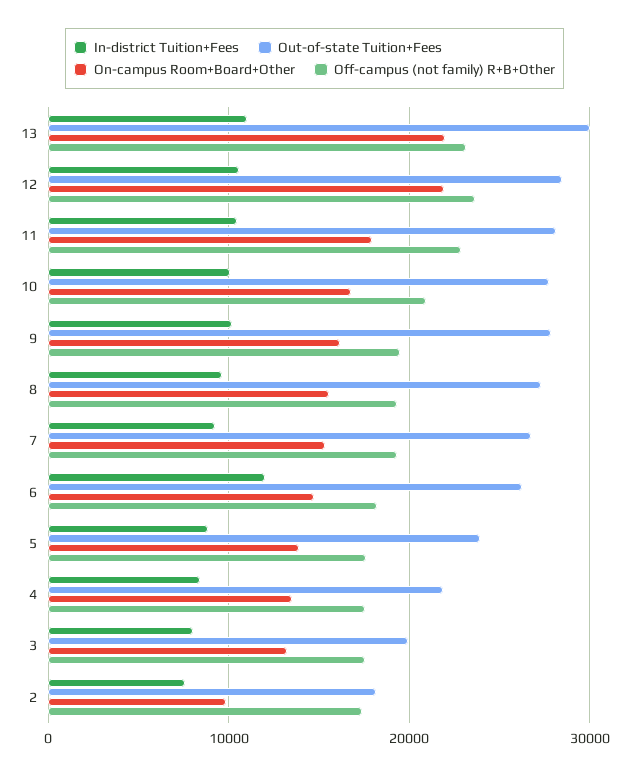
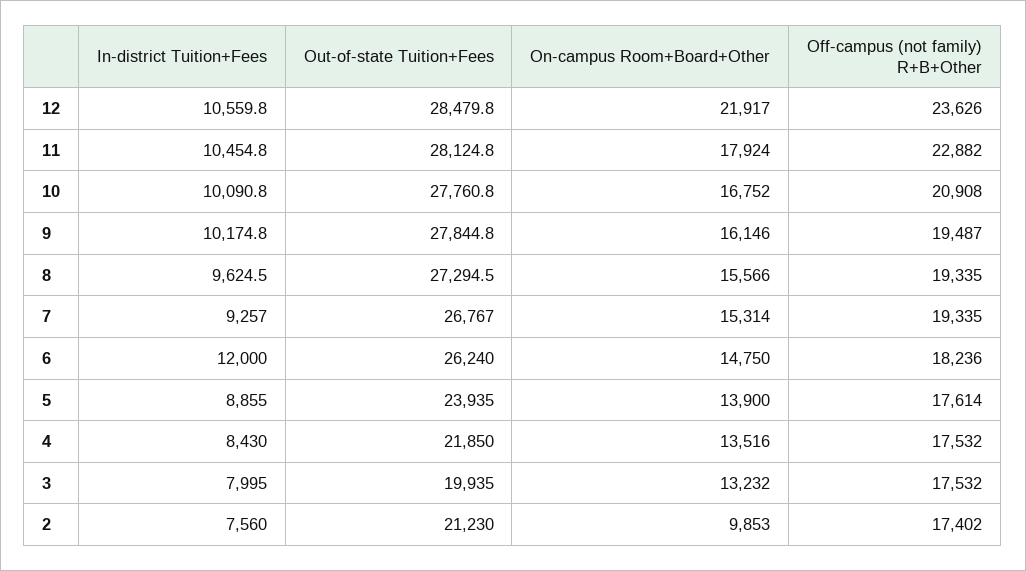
  {
    "In-district Tuition+Fees": {
-     "13": 11000,
      "12": 10559.8,
      "11": 10454.8,
      "10": 10090.8,
      "9": 10174.8,
      "8": 9624.5,
      "7": 9257,
      "6": 12000,
      "5": 8855,
      "4": 8430,
      "3": 7995,
      "2": 7560
    },
    "Out-of-state Tuition+Fees": {
-     "13": 30000,
      "12": 28479.8,
      "11": 28124.8,
      "10": 27760.8,
      "9": 27844.8,
      "8": 27294.5,
      "7": 26767,
      "6": 26240,
      "5": 23935,
      "4": 21850,
      "3": 19935,
-     "2": 18000
+     "2": 21230
    },
    "On-campus Room+Board+Other": {
-     "13": 22000,
      "12": 21917,
      "11": 17924,
      "10": 16752,
      "9": 16146,
      "8": 15566,
      "7": 15314,
      "6": 14750,
      "5": 13900,
      "4": 13516,
      "3": 13232,
      "2": 9853
    },
    "Off-campus (not family) R+B+Other": {
-     "13": 23000,
      "12": 23626,
      "11": 22882,
      "10": 20908,
      "9": 19487,
      "8": 19335,
      "7": 19335,
      "6": 18236,
      "5": 17614,
      "4": 17532,
      "3": 17532,
      "2": 17402
    }
  }

